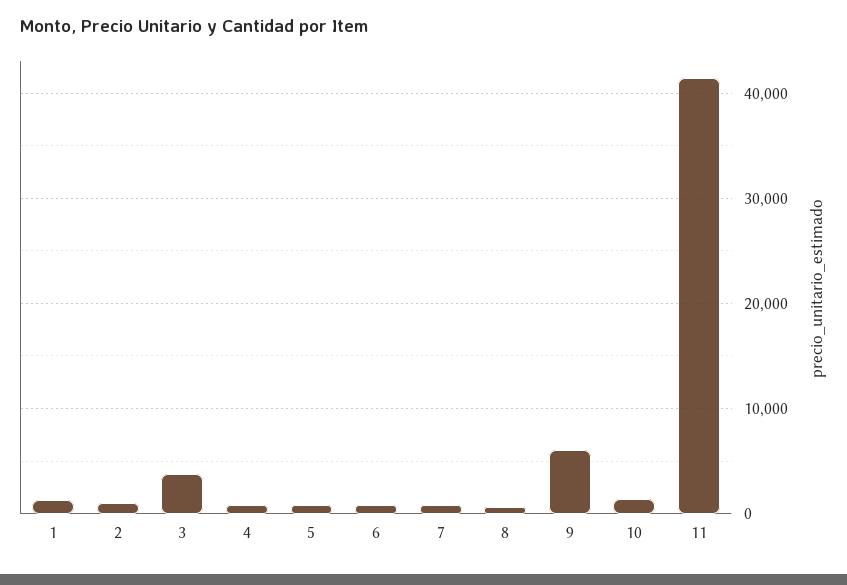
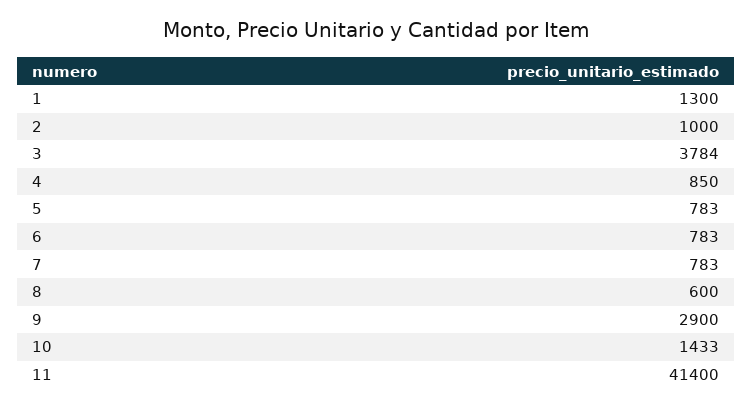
  {
    "1": 1300,
    "2": 1000,
    "3": 3784,
    "4": 850,
    "5": 783,
    "6": 783,
    "7": 783,
    "8": 600,
-   "9": 6000,
+   "9": 2900,
    "10": 1433,
    "11": 41400
  }

